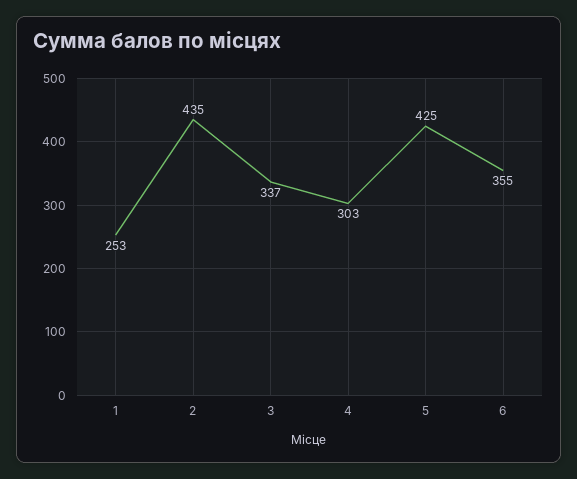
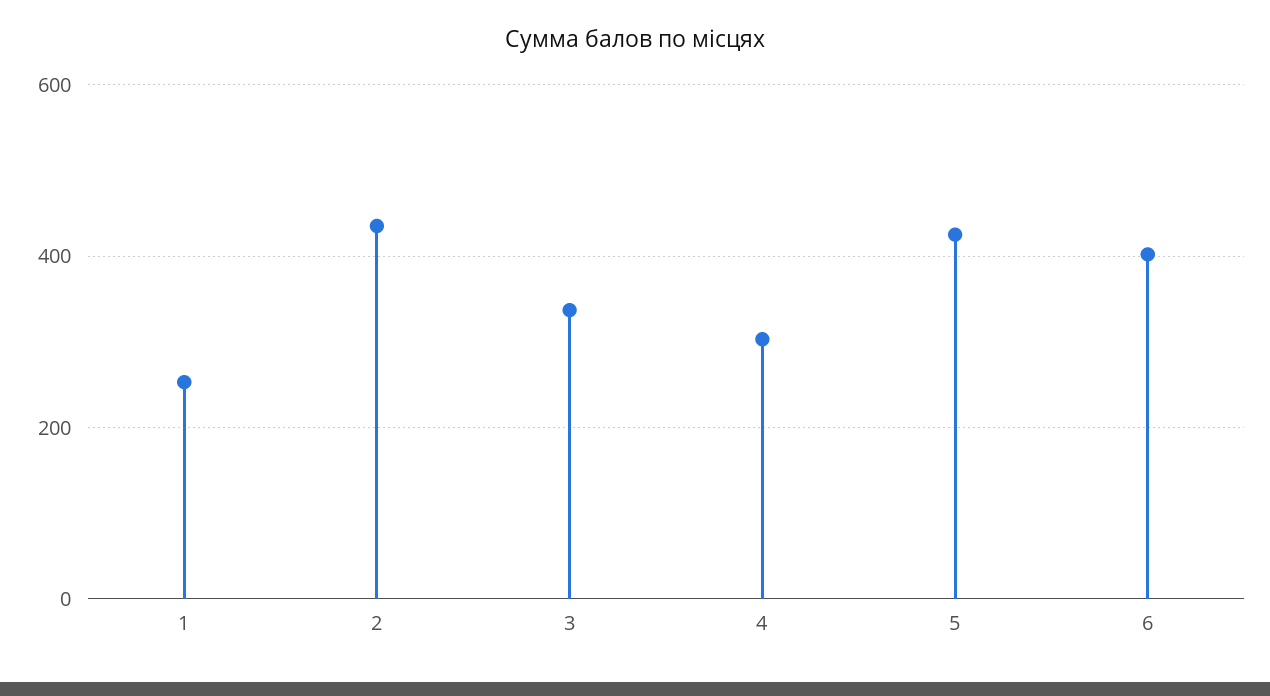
  {
    "1": 253,
    "2": 435,
    "3": 337,
    "4": 303,
    "5": 425,
-   "6": 355
+   "6": 400
  }

